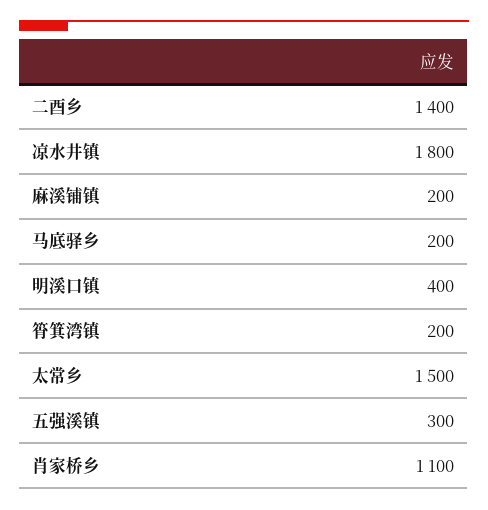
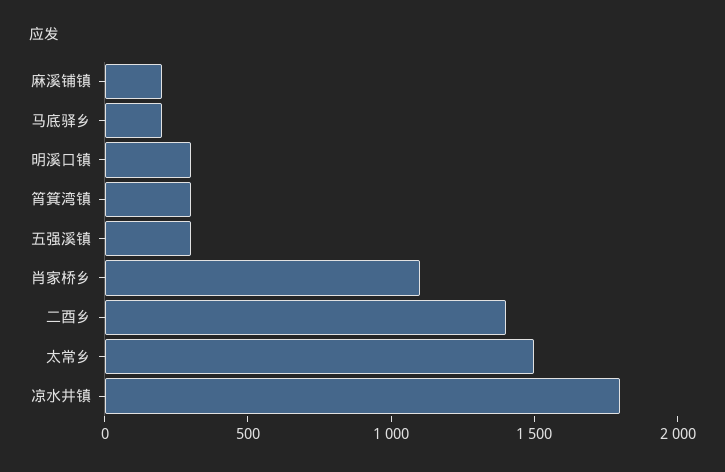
  {
    "二酉乡": 1400,
    "凉水井镇": 1800,
    "麻溪铺镇": 200,
    "马底驿乡": 200,
-   "明溪口镇": 400,
+   "明溪口镇": 300,
-   "筲箕湾镇": 200,
+   "筲箕湾镇": 300,
    "太常乡": 1500,
    "五强溪镇": 300,
    "肖家桥乡": 1100
  }

